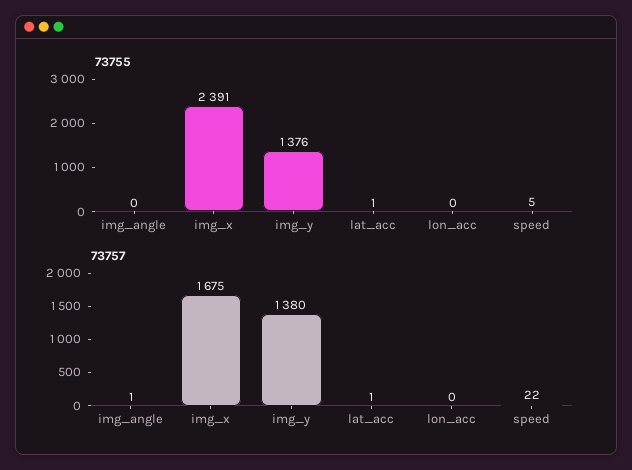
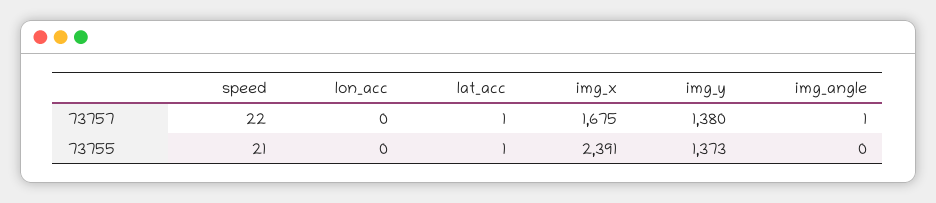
  {
    "73755": {
      "img_angle": 0,
      "img_x": 2391,
-     "img_y": 1376,
+     "img_y": 1373,
      "lat_acc": 1,
      "lon_acc": 0,
-     "speed": 5
+     "speed": 21
    },
    "73757": {
      "img_angle": 1,
      "img_x": 1675,
      "img_y": 1380,
      "lat_acc": 1,
      "lon_acc": 0,
      "speed": 22
    }
  }

